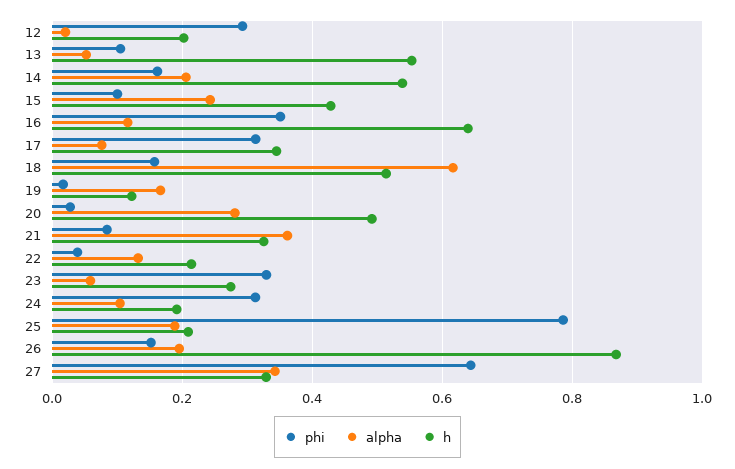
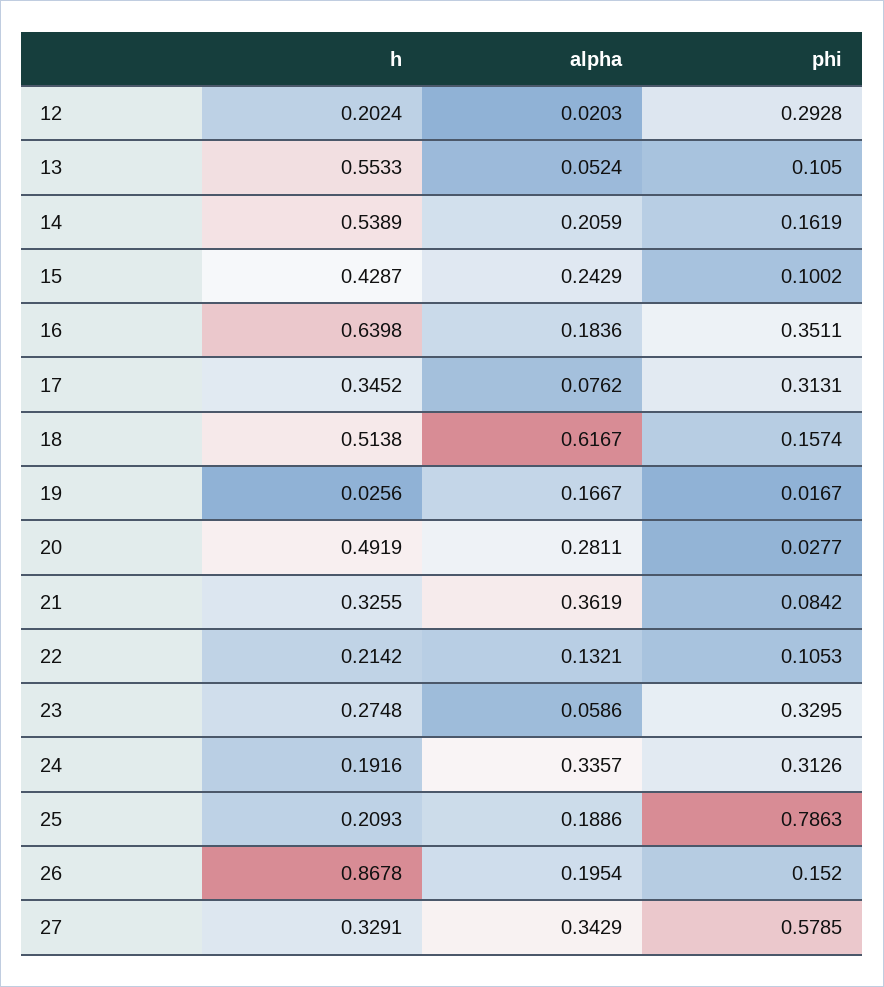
  {
    "phi": {
      "12": 0.2928,
      "13": 0.105,
      "14": 0.1619,
      "15": 0.1002,
      "16": 0.3511,
      "17": 0.3131,
      "18": 0.1574,
      "19": 0.0167,
      "20": 0.0277,
      "21": 0.0842,
-     "22": 0.04,
+     "22": 0.1053,
      "23": 0.3295,
      "24": 0.3126,
      "25": 0.7863,
      "26": 0.152,
-     "27": 0.64
+     "27": 0.5785
    },
    "alpha": {
      "12": 0.0203,
      "13": 0.0524,
      "14": 0.2059,
      "15": 0.2429,
-     "16": 0.12,
+     "16": 0.1836,
      "17": 0.0762,
      "18": 0.6167,
      "19": 0.1667,
      "20": 0.2811,
      "21": 0.3619,
      "22": 0.1321,
      "23": 0.0586,
-     "24": 0.1,
+     "24": 0.3357,
      "25": 0.1886,
      "26": 0.1954,
      "27": 0.3429
    },
    "h": {
      "12": 0.2024,
      "13": 0.5533,
      "14": 0.5389,
      "15": 0.4287,
      "16": 0.6398,
      "17": 0.3452,
      "18": 0.5138,
-     "19": 0.12,
+     "19": 0.0256,
      "20": 0.4919,
      "21": 0.3255,
      "22": 0.2142,
      "23": 0.2748,
      "24": 0.1916,
      "25": 0.2093,
      "26": 0.8678,
      "27": 0.3291
    }
  }

